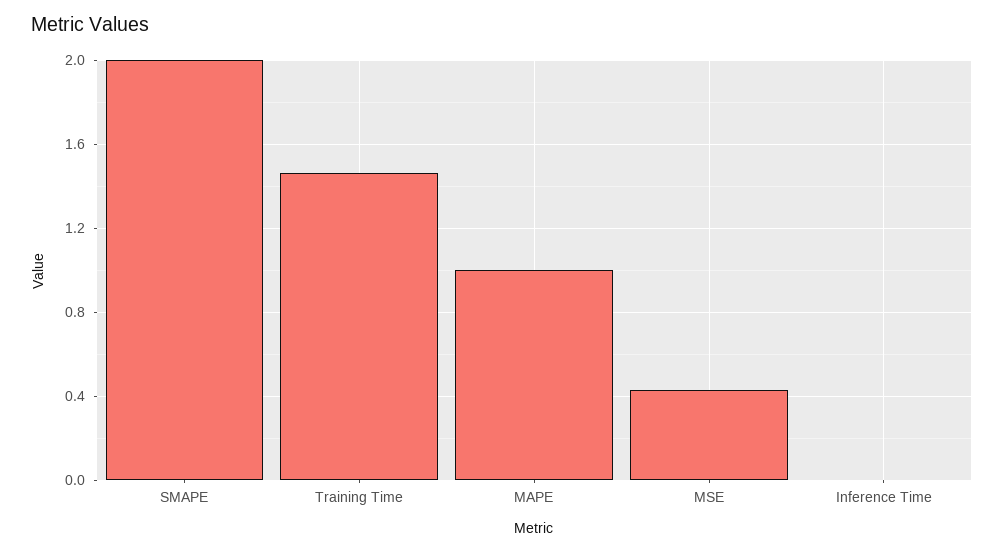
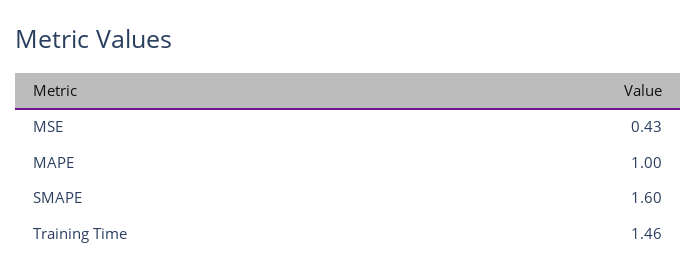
  {
-   "SMAPE": 2,
+   "SMAPE": 1.6,
    "Training Time": 1.46,
    "MAPE": 1,
-   "MSE": 0.43,
+   "MSE": 0.43
-   "Inference Time": 0
  }

